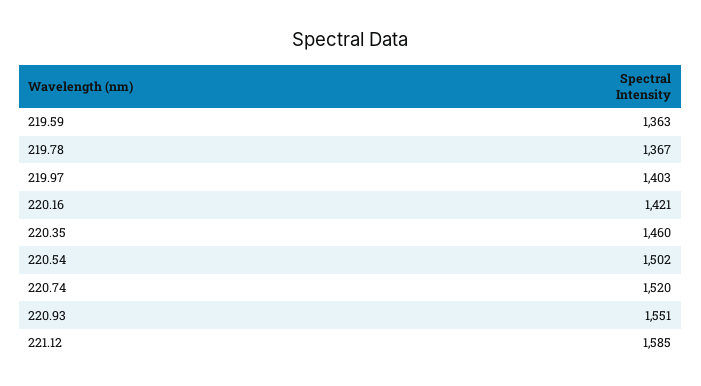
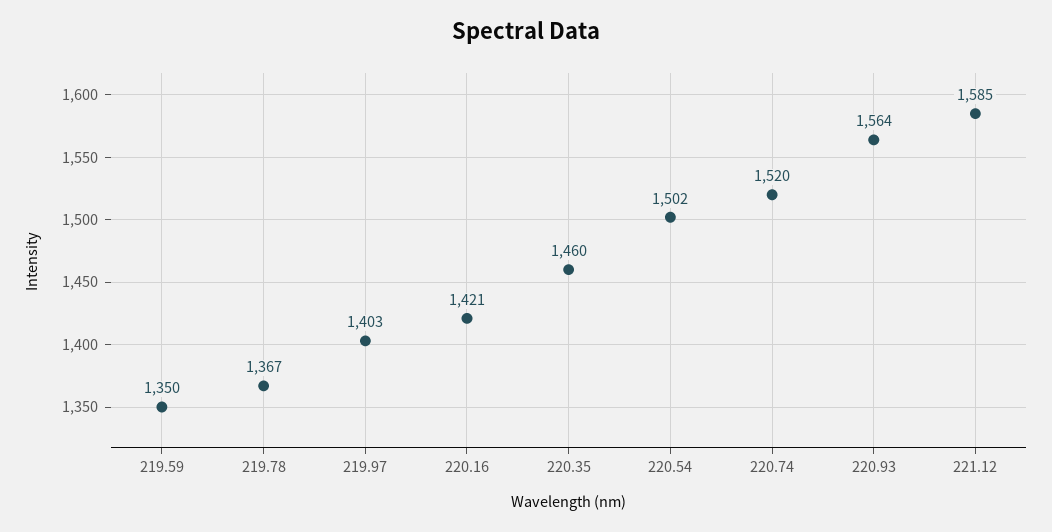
  {
-   "219.59": 1363,
+   "219.59": 1350,
    "219.78": 1367,
    "219.97": 1403,
    "220.16": 1421,
    "220.35": 1460,
    "220.54": 1502,
    "220.74": 1520,
-   "220.93": 1551,
+   "220.93": 1564,
    "221.12": 1585
  }

